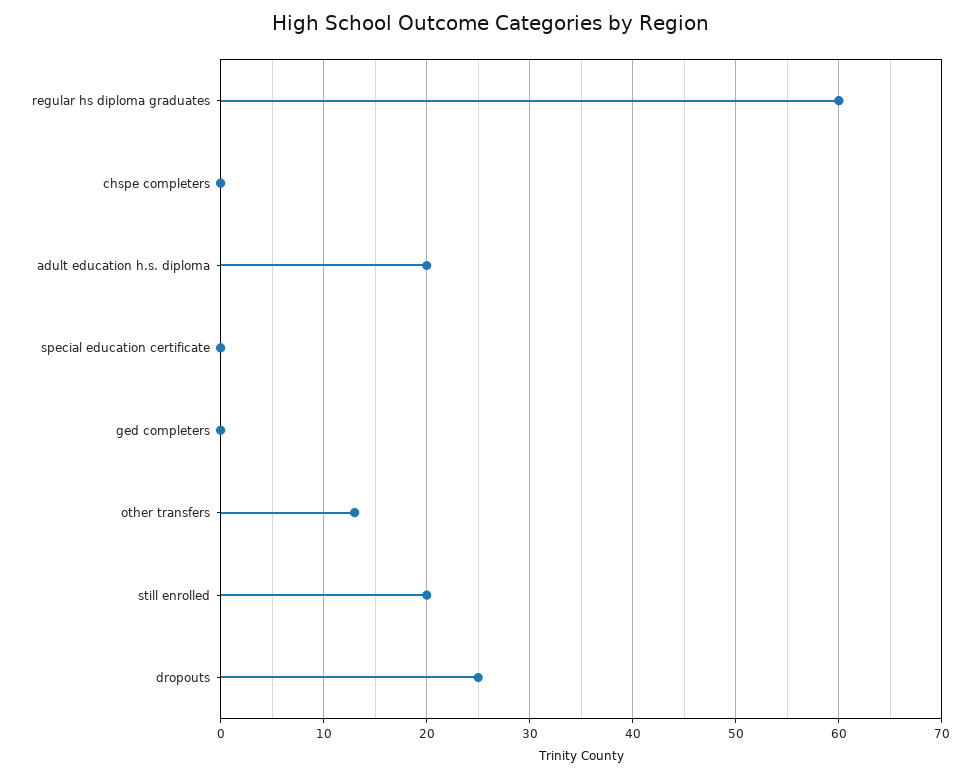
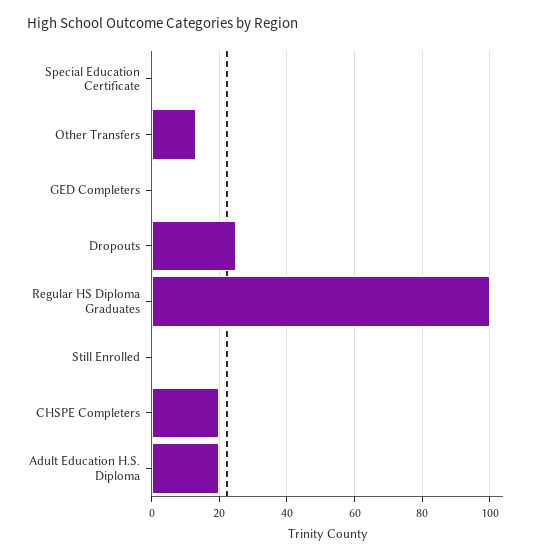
  {
-   "regular hs diploma graduates": 60,
+   "regular hs diploma graduates": 100,
-   "chspe completers": 0,
+   "chspe completers": 20,
    "adult education h.s. diploma": 20,
    "special education certificate": 0,
    "ged completers": 0,
    "other transfers": 13,
-   "still enrolled": 20,
+   "still enrolled": 0,
    "dropouts": 25
  }

